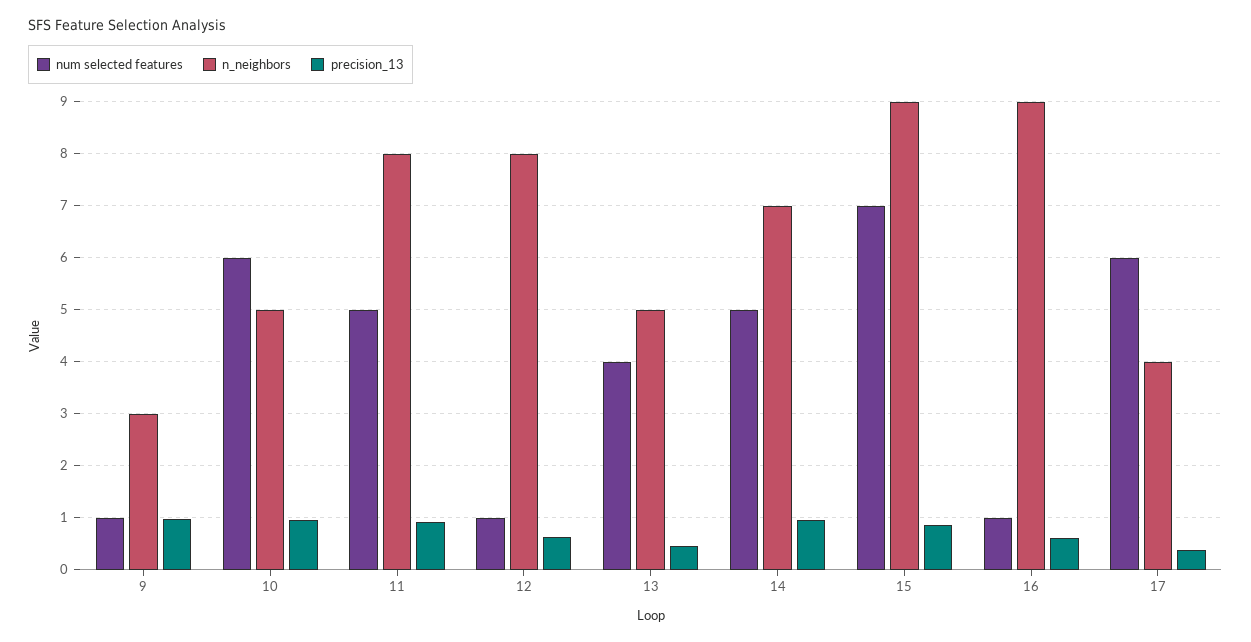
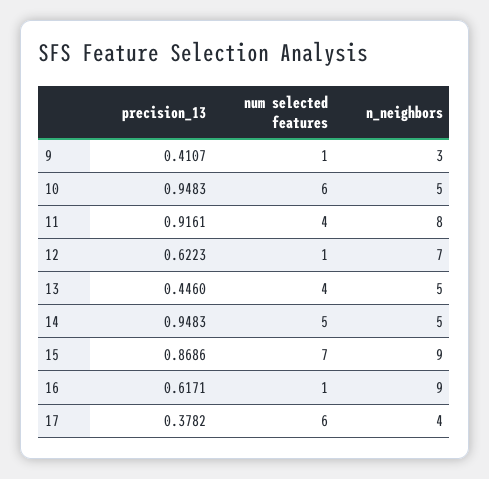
  {
    "num selected features": {
      "9": 1,
      "10": 6,
-     "11": 5,
+     "11": 4,
      "12": 1,
      "13": 4,
      "14": 5,
      "15": 7,
      "16": 1,
      "17": 6
    },
    "n_neighbors": {
      "9": 3,
      "10": 5,
      "11": 8,
-     "12": 8,
+     "12": 7,
      "13": 5,
-     "14": 7,
+     "14": 5,
      "15": 9,
      "16": 9,
      "17": 4
    },
    "precision_13": {
-     "9": 1,
+     "9": 0.4107,
      "10": 0.9483,
      "11": 0.9161,
      "12": 0.6223,
      "13": 0.446,
      "14": 0.9483,
      "15": 0.8686,
      "16": 0.6171,
      "17": 0.3782
    }
  }

